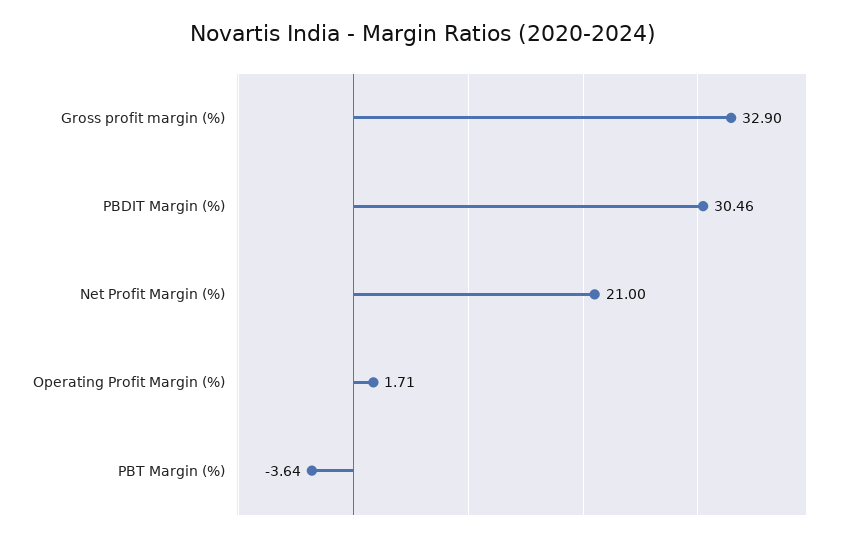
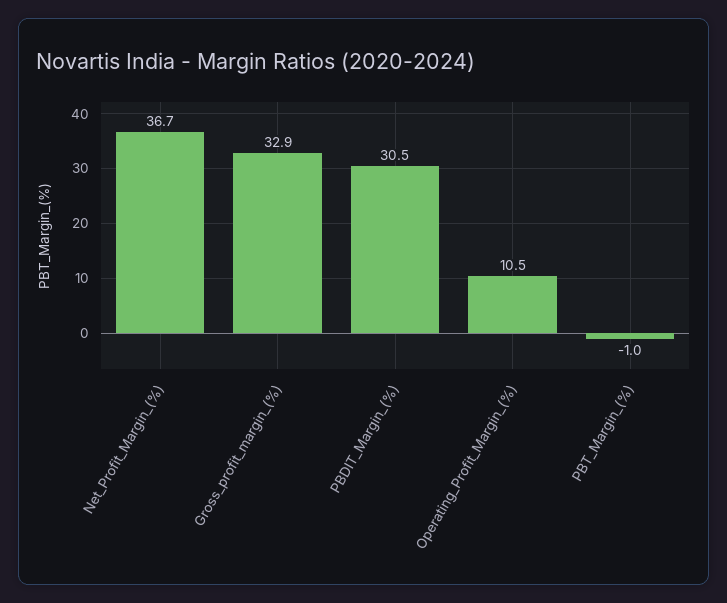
  {
    "Gross profit margin (%)": 32.9,
    "PBDIT Margin (%)": 30.46,
-   "Net Profit Margin (%)": 21,
+   "Net Profit Margin (%)": 36.7,
-   "Operating Profit Margin (%)": 1.71,
+   "Operating Profit Margin (%)": 10.5,
-   "PBT Margin (%)": -3.64
+   "PBT Margin (%)": -1
  }

